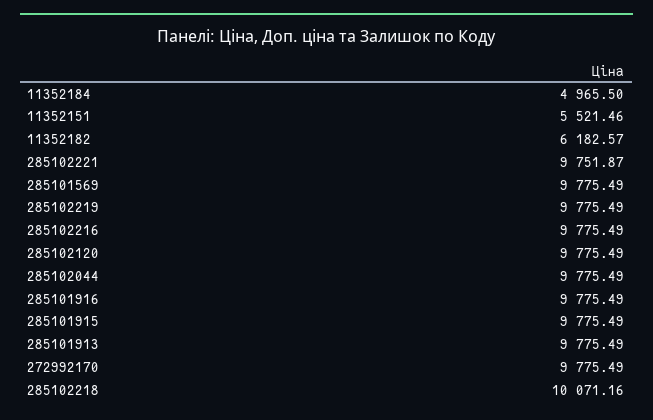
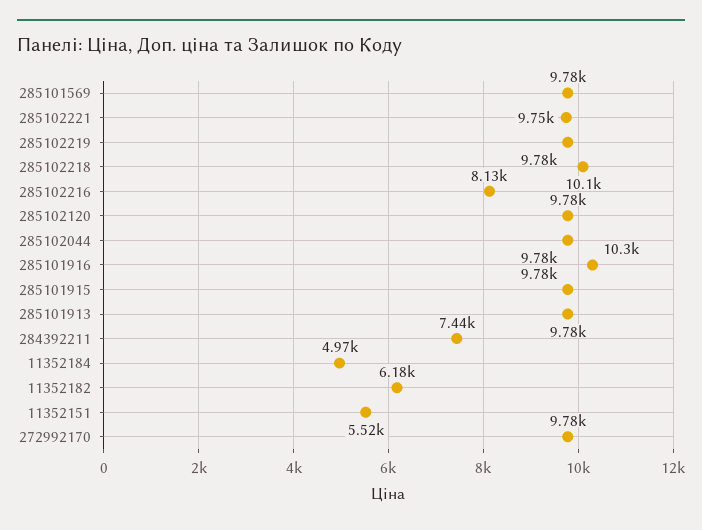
  {
    "11352184": 4965.5,
    "11352151": 5521.46,
    "11352182": 6182.57,
    "285102221": 9751.87,
    "285101569": 9775.49,
    "285102219": 9775.49,
-   "285102216": 9775.49,
+   "285102216": 8130,
    "285102120": 9775.49,
    "285102044": 9775.49,
-   "285101916": 9775.49,
+   "285101916": 10300,
    "285101915": 9775.49,
    "285101913": 9775.49,
    "272992170": 9775.49,
-   "285102218": 10071.16
+   "285102218": 10071.16,
+   "284392211": 7440
  }

